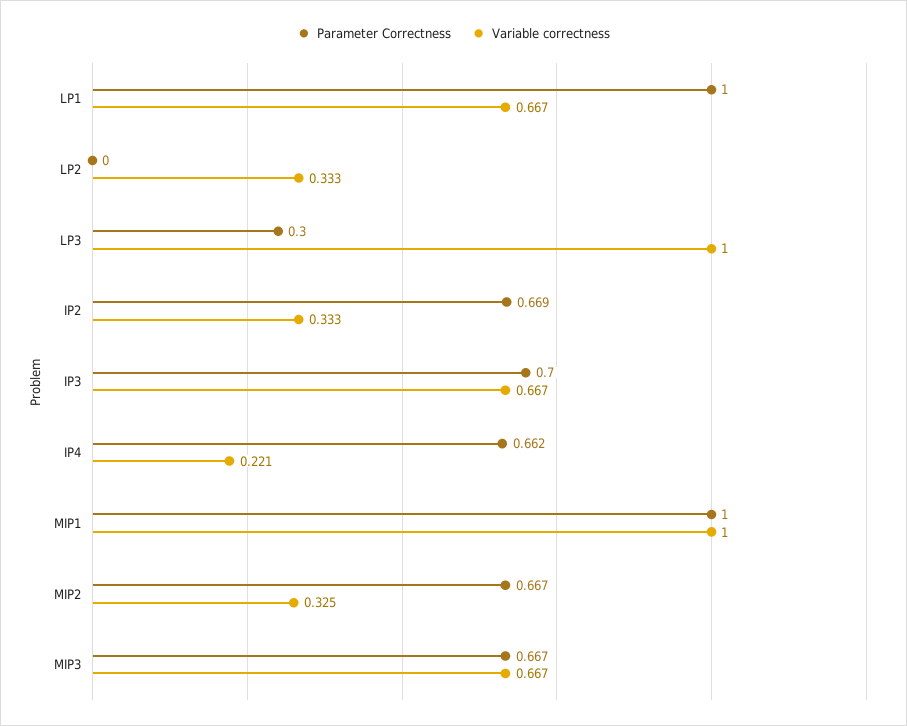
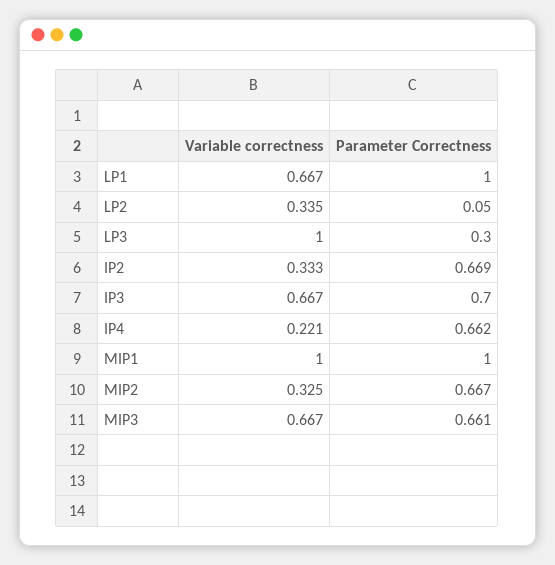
  {
    "Parameter Correctness": {
      "LP1": 1,
-     "LP2": 0,
+     "LP2": 0.05,
      "LP3": 0.3,
      "IP2": 0.669,
      "IP3": 0.7,
      "IP4": 0.662,
      "MIP1": 1,
      "MIP2": 0.667,
-     "MIP3": 0.667
+     "MIP3": 0.661
    },
    "Variable correctness": {
      "LP1": 0.667,
-     "LP2": 0.333,
+     "LP2": 0.335,
      "LP3": 1,
      "IP2": 0.333,
      "IP3": 0.667,
      "IP4": 0.221,
      "MIP1": 1,
      "MIP2": 0.325,
      "MIP3": 0.667
    }
  }

